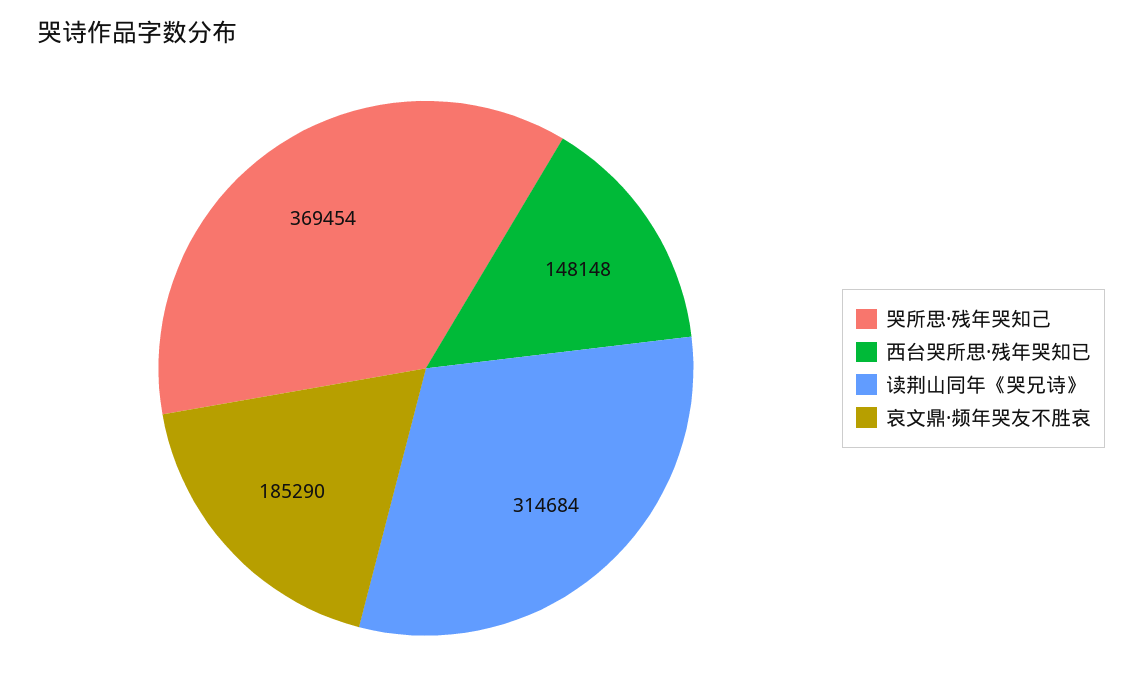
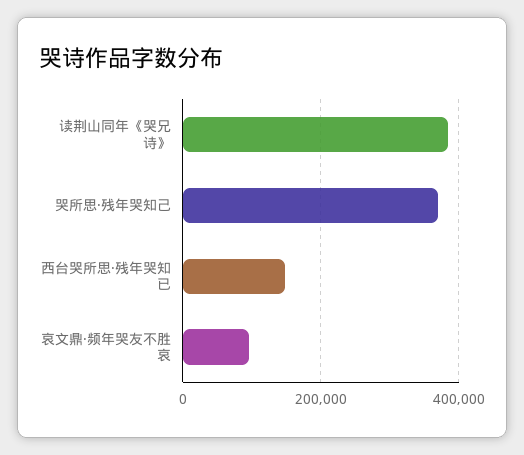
  {
    "哭所思·残年哭知己": 369454,
    "西台哭所思·残年哭知已": 148148,
-   "读荆山同年《哭兄诗》": 314684,
+   "读荆山同年《哭兄诗》": 380000,
-   "哀文鼎·频年哭友不胜哀": 185290
+   "哀文鼎·频年哭友不胜哀": 100000
  }

